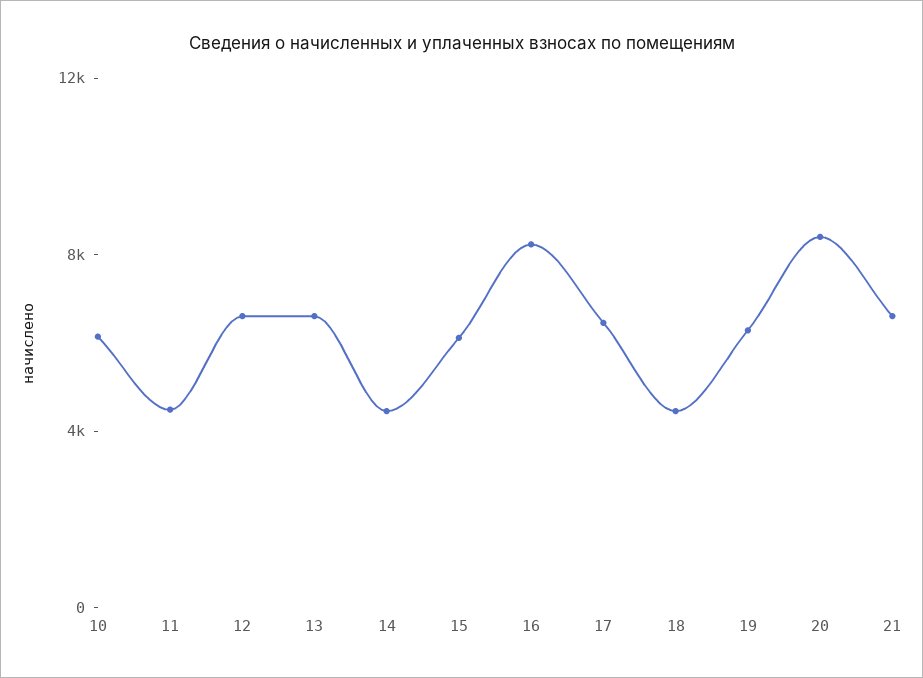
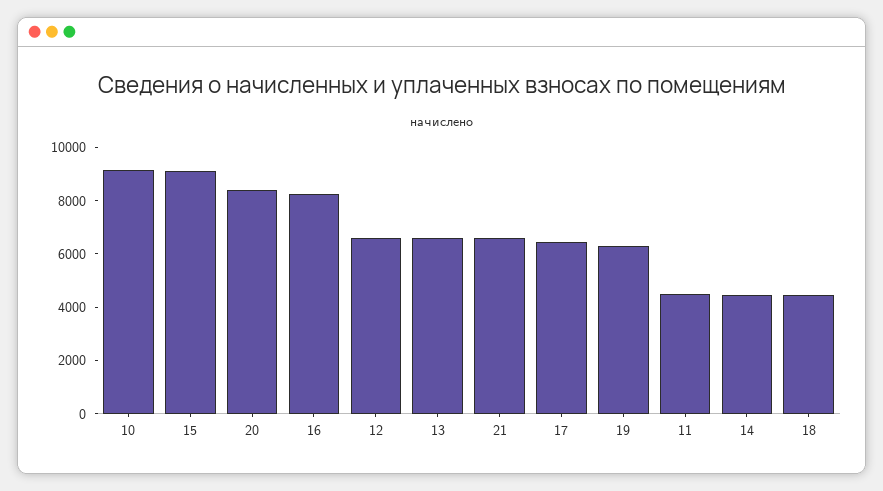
  {
-   "10": 6000,
+   "10": 9000,
    "11": 4500,
    "12": 6500,
    "13": 6500,
    "14": 4500,
-   "15": 6000,
+   "15": 9000,
    "16": 8000,
    "17": 6500,
    "18": 4500,
    "19": 6500,
    "20": 8500,
    "21": 6500
  }

